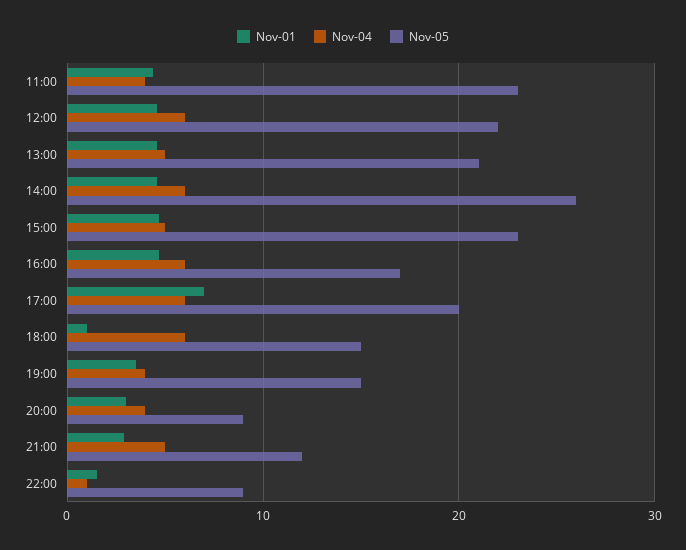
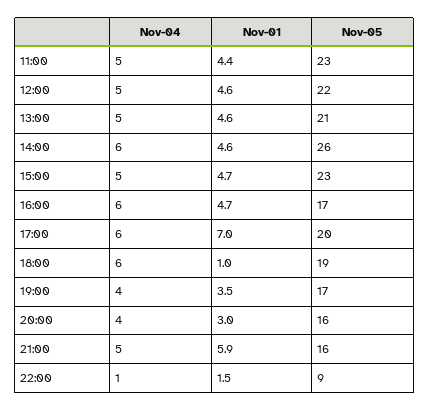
  {
    "Nov-01": {
      "11:00": 4.4,
      "12:00": 4.6,
      "13:00": 4.6,
      "14:00": 4.6,
      "15:00": 4.7,
      "16:00": 4.7,
      "17:00": 7,
      "18:00": 1,
      "19:00": 3.5,
      "20:00": 3,
-     "21:00": 3,
+     "21:00": 5.9,
      "22:00": 1.5
    },
    "Nov-04": {
-     "11:00": 4,
+     "11:00": 5,
-     "12:00": 6,
+     "12:00": 5,
      "13:00": 5,
      "14:00": 6,
      "15:00": 5,
      "16:00": 6,
      "17:00": 6,
      "18:00": 6,
      "19:00": 4,
      "20:00": 4,
      "21:00": 5,
      "22:00": 1
    },
    "Nov-05": {
      "11:00": 23,
      "12:00": 22,
      "13:00": 21,
      "14:00": 26,
      "15:00": 23,
      "16:00": 17,
      "17:00": 20,
-     "18:00": 15,
+     "18:00": 19,
-     "19:00": 15,
+     "19:00": 17,
-     "20:00": 9,
+     "20:00": 16,
-     "21:00": 12,
+     "21:00": 16,
      "22:00": 9
    }
  }

